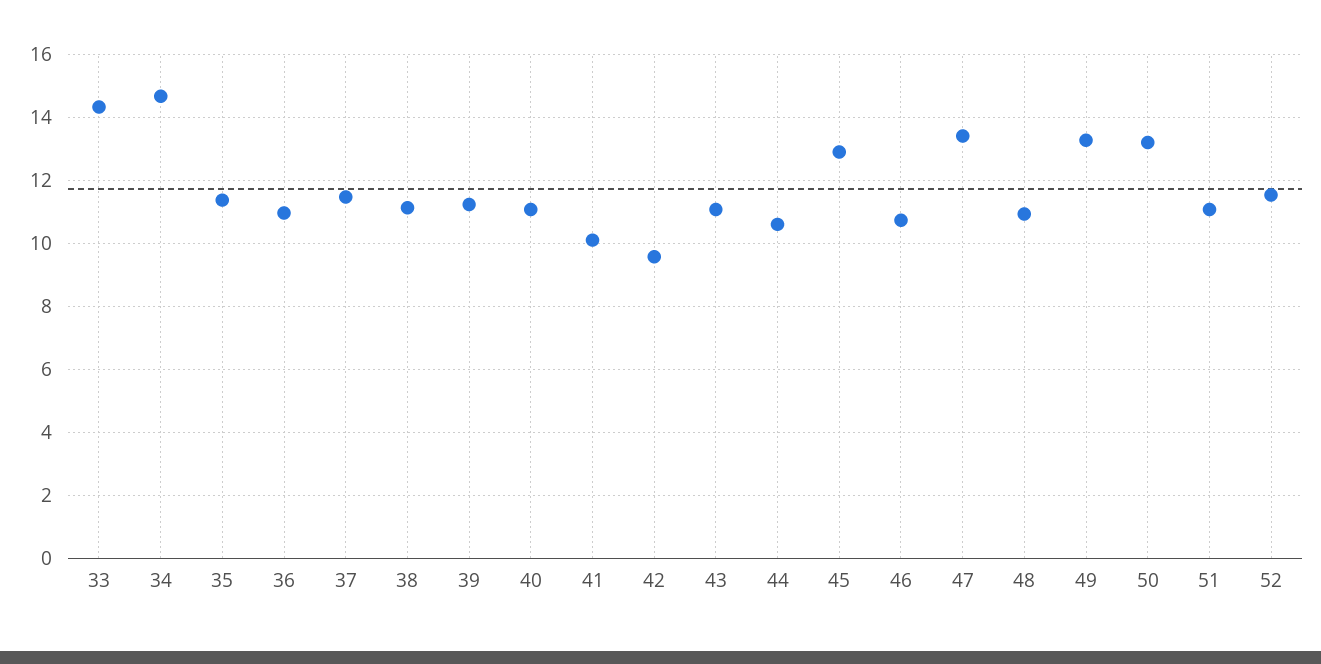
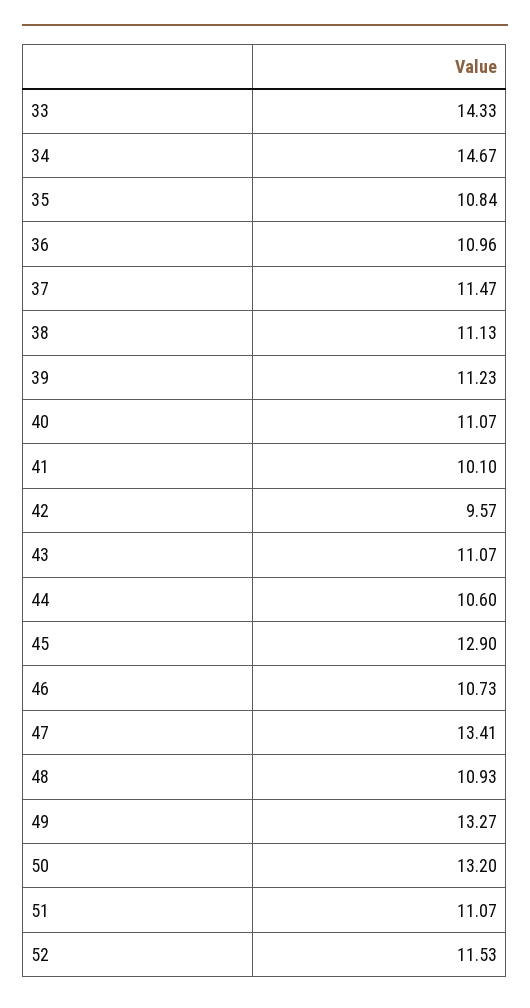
  {
    "33": 14.33,
    "34": 14.67,
-   "35": 11.4,
+   "35": 10.84,
    "36": 10.96,
    "37": 11.47,
    "38": 11.13,
    "39": 11.23,
    "40": 11.07,
    "41": 10.1,
    "42": 9.57,
    "43": 11.07,
    "44": 10.6,
    "45": 12.9,
    "46": 10.73,
    "47": 13.41,
    "48": 10.93,
    "49": 13.27,
    "50": 13.2,
    "51": 11.07,
    "52": 11.53
  }

